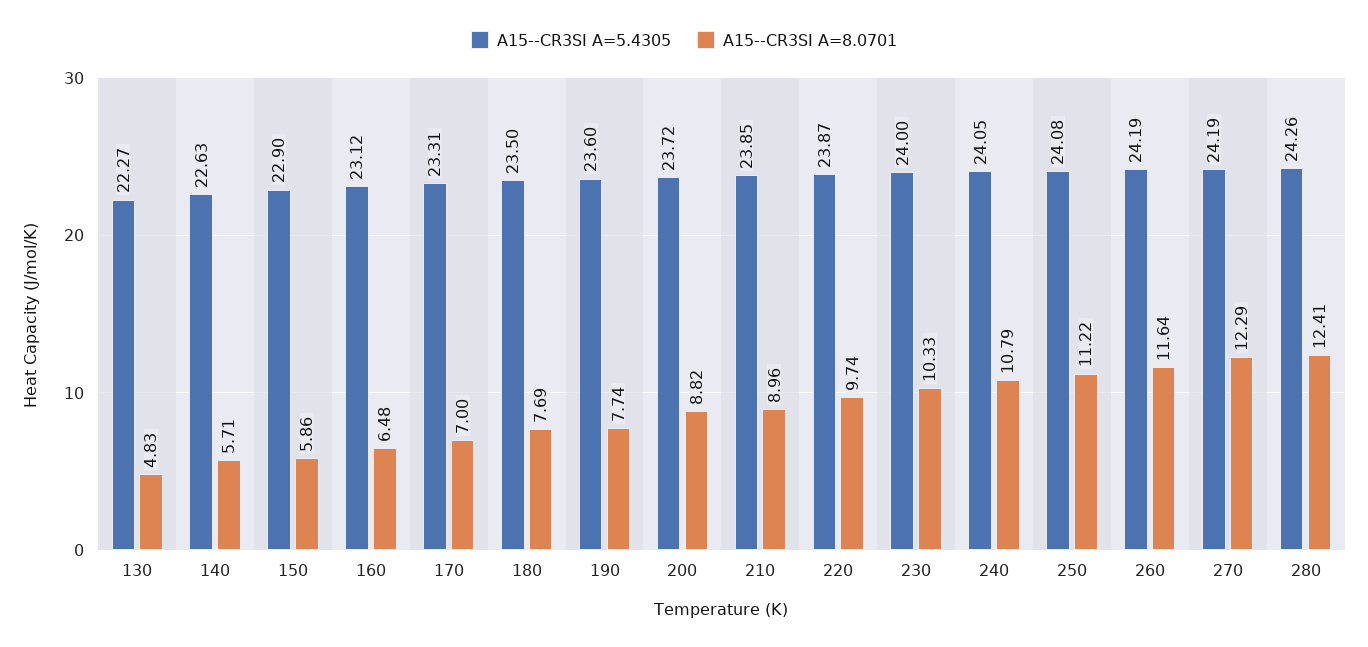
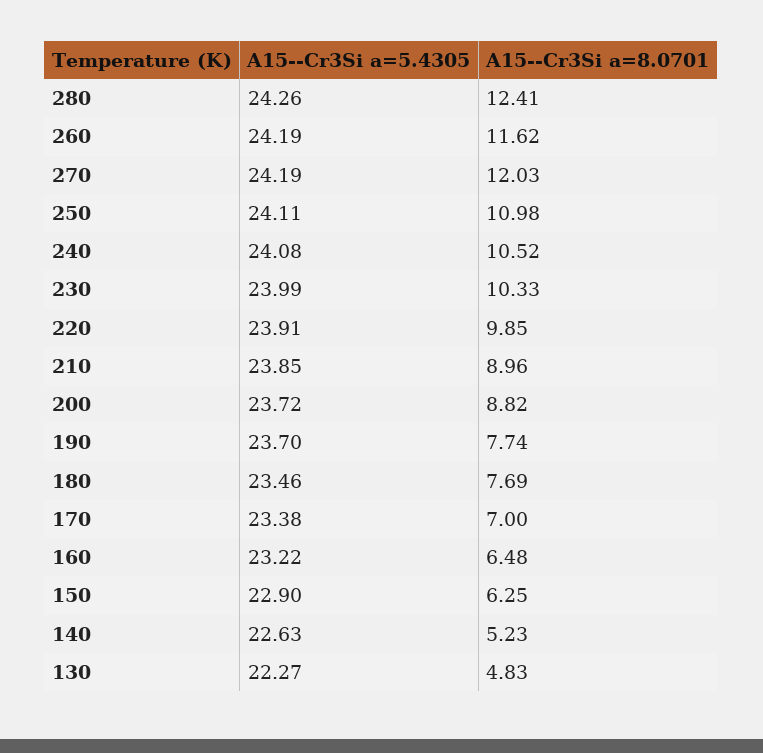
  {
    "A15--CR3SI A=5.4305": {
      "130": 22.27,
      "140": 22.63,
      "150": 22.9,
-     "160": 23.12,
+     "160": 23.22,
-     "170": 23.31,
+     "170": 23.38,
-     "180": 23.5,
+     "180": 23.46,
-     "190": 23.6,
+     "190": 23.7,
      "200": 23.72,
      "210": 23.85,
-     "220": 23.87,
+     "220": 23.91,
-     "230": 24,
+     "230": 23.99,
-     "240": 24.05,
+     "240": 24.08,
-     "250": 24.08,
+     "250": 24.11,
      "260": 24.19,
      "270": 24.19,
      "280": 24.26
    },
    "A15--CR3SI A=8.0701": {
      "130": 4.83,
-     "140": 5.71,
+     "140": 5.23,
-     "150": 5.86,
+     "150": 6.25,
      "160": 6.48,
      "170": 7,
      "180": 7.69,
      "190": 7.74,
      "200": 8.82,
      "210": 8.96,
-     "220": 9.74,
+     "220": 9.85,
      "230": 10.33,
-     "240": 10.79,
+     "240": 10.52,
-     "250": 11.22,
+     "250": 10.98,
-     "260": 11.64,
+     "260": 11.62,
-     "270": 12.29,
+     "270": 12.03,
      "280": 12.41
    }
  }

